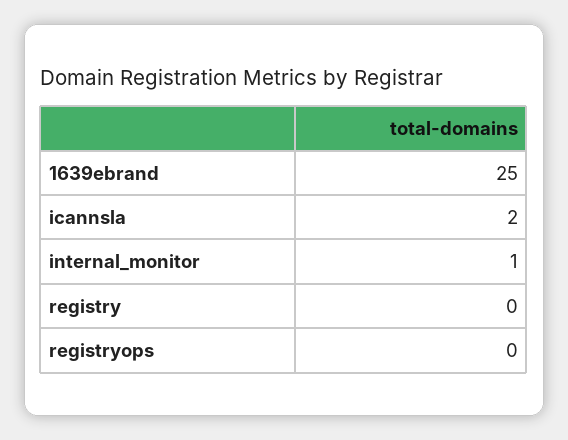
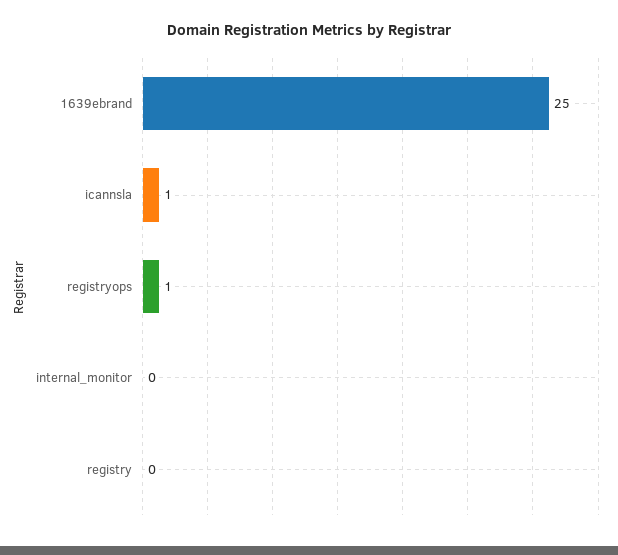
  {
    "1639ebrand": 25,
-   "icannsla": 2,
+   "icannsla": 1,
-   "internal_monitor": 1,
+   "internal_monitor": 0,
    "registry": 0,
-   "registryops": 0
+   "registryops": 1
  }

